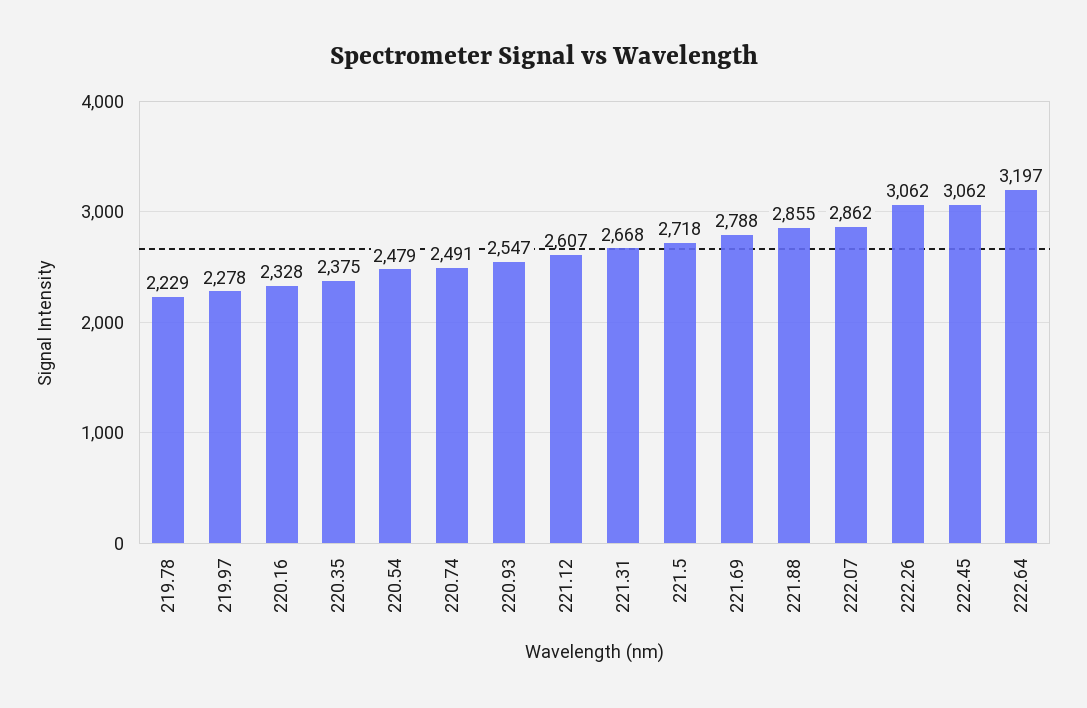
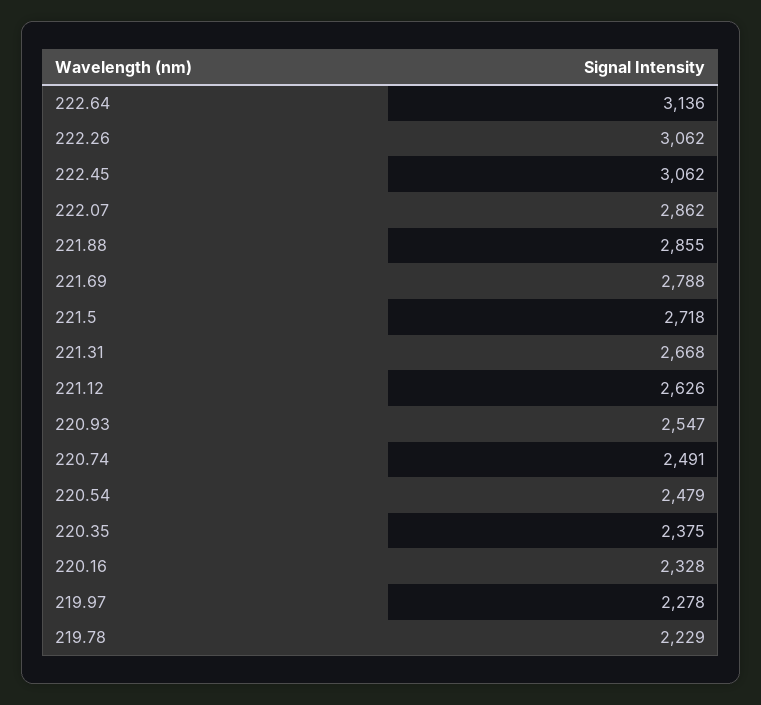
  {
    "219.78": 2229,
    "219.97": 2278,
    "220.16": 2328,
    "220.35": 2375,
    "220.54": 2479,
    "220.74": 2491,
    "220.93": 2547,
-   "221.12": 2607,
+   "221.12": 2626,
    "221.31": 2668,
    "221.5": 2718,
    "221.69": 2788,
    "221.88": 2855,
    "222.07": 2862,
    "222.26": 3062,
    "222.45": 3062,
-   "222.64": 3197
+   "222.64": 3136
  }

